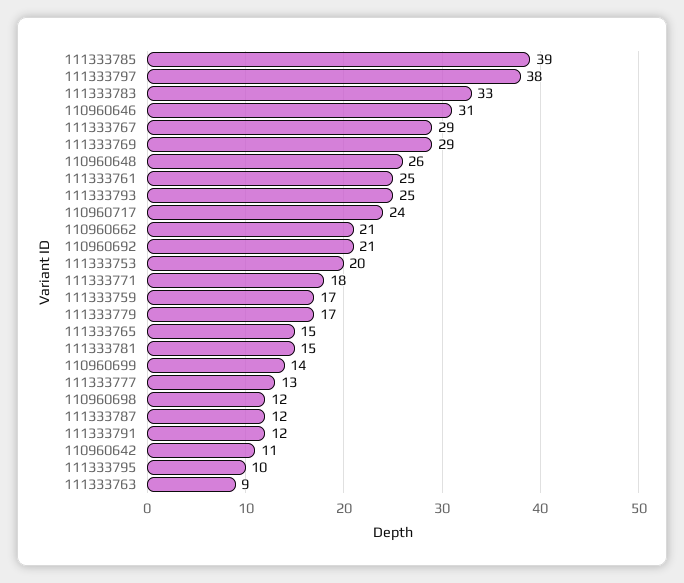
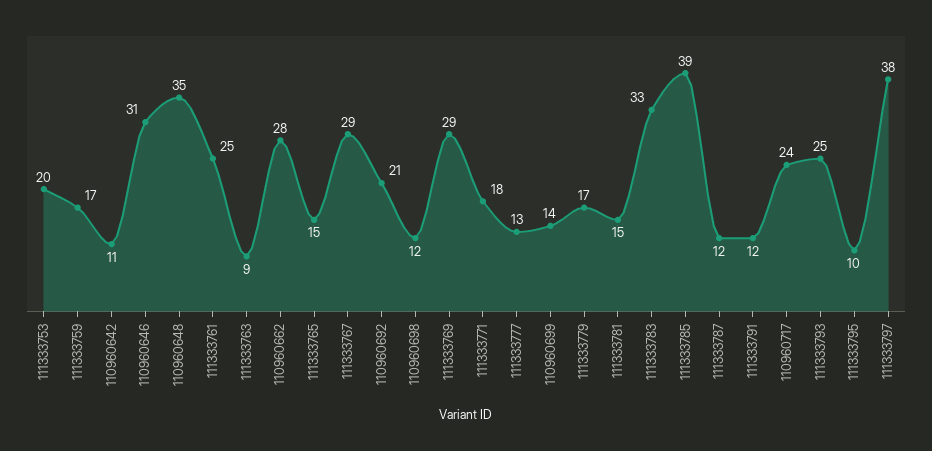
  {
    "111333785": 39,
    "111333797": 38,
    "111333783": 33,
    "110960646": 31,
    "111333767": 29,
    "111333769": 29,
-   "110960648": 26,
+   "110960648": 35,
    "111333761": 25,
    "111333793": 25,
    "110960717": 24,
-   "110960662": 21,
+   "110960662": 28,
    "110960692": 21,
    "111333753": 20,
    "111333771": 18,
    "111333759": 17,
    "111333779": 17,
    "111333765": 15,
    "111333781": 15,
    "110960699": 14,
    "111333777": 13,
    "110960698": 12,
    "111333787": 12,
    "111333791": 12,
    "110960642": 11,
    "111333795": 10,
    "111333763": 9
  }

